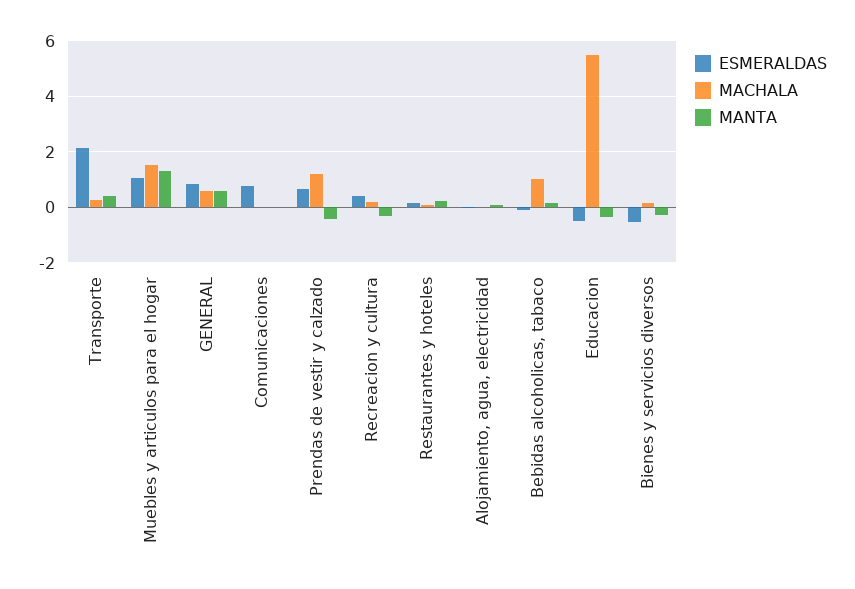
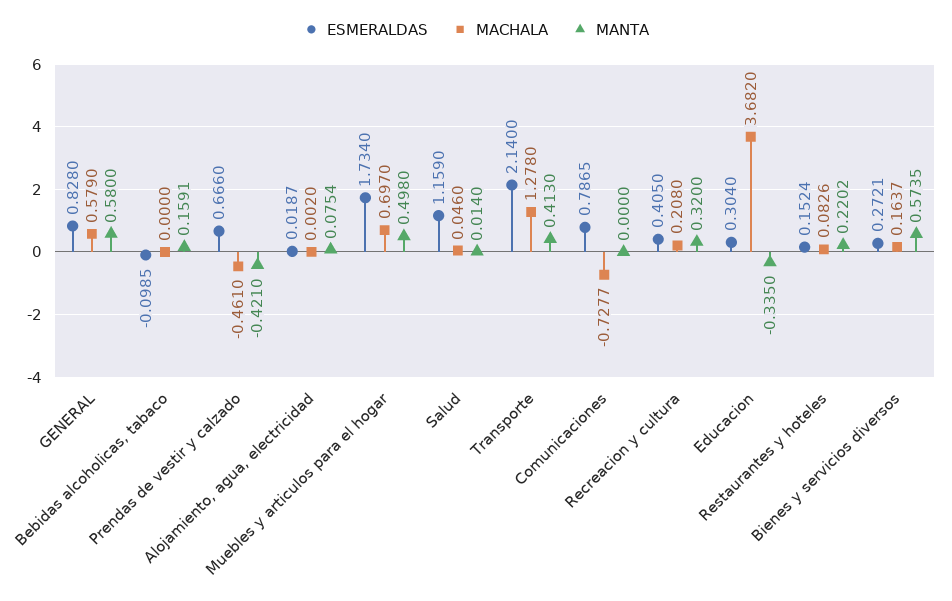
  {
    "ESMERALDAS": {
      "Transporte": 2.14,
-     "Muebles y articulos para el hogar": 1,
+     "Muebles y articulos para el hogar": 1.734,
      "GENERAL": 0.828,
      "Comunicaciones": 0.7865,
      "Prendas de vestir y calzado": 0.666,
      "Recreacion y cultura": 0.405,
      "Restaurantes y hoteles": 0.1524,
      "Alojamiento, agua, electricidad": 0.0187,
      "Bebidas alcoholicas, tabaco": -0.0985,
-     "Educacion": -0.5,
+     "Educacion": 0.304,
-     "Bienes y servicios diversos": -0.5
+     "Bienes y servicios diversos": 0.2721,
+     "Salud": 1.159
    },
    "MACHALA": {
-     "Transporte": 0.25,
+     "Transporte": 1.278,
-     "Muebles y articulos para el hogar": 1.5,
+     "Muebles y articulos para el hogar": 0.697,
      "GENERAL": 0.579,
-     "Comunicaciones": 0,
+     "Comunicaciones": -0.7277,
-     "Prendas de vestir y calzado": 1.25,
+     "Prendas de vestir y calzado": -0.461,
      "Recreacion y cultura": 0.208,
      "Restaurantes y hoteles": 0.0826,
      "Alojamiento, agua, electricidad": 0.002,
-     "Bebidas alcoholicas, tabaco": 1,
+     "Bebidas alcoholicas, tabaco": 0,
-     "Educacion": 5.5,
+     "Educacion": 3.682,
-     "Bienes y servicios diversos": 0.1637
+     "Bienes y servicios diversos": 0.1637,
+     "Salud": 0.046
    },
    "MANTA": {
      "Transporte": 0.413,
-     "Muebles y articulos para el hogar": 1.25,
+     "Muebles y articulos para el hogar": 0.498,
      "GENERAL": 0.58,
      "Comunicaciones": 0,
      "Prendas de vestir y calzado": -0.421,
-     "Recreacion y cultura": -0.25,
+     "Recreacion y cultura": 0.32,
      "Restaurantes y hoteles": 0.2202,
      "Alojamiento, agua, electricidad": 0.0754,
      "Bebidas alcoholicas, tabaco": 0.1591,
      "Educacion": -0.335,
-     "Bienes y servicios diversos": -0.25
+     "Bienes y servicios diversos": 0.5735,
+     "Salud": 0.014
    }
  }

